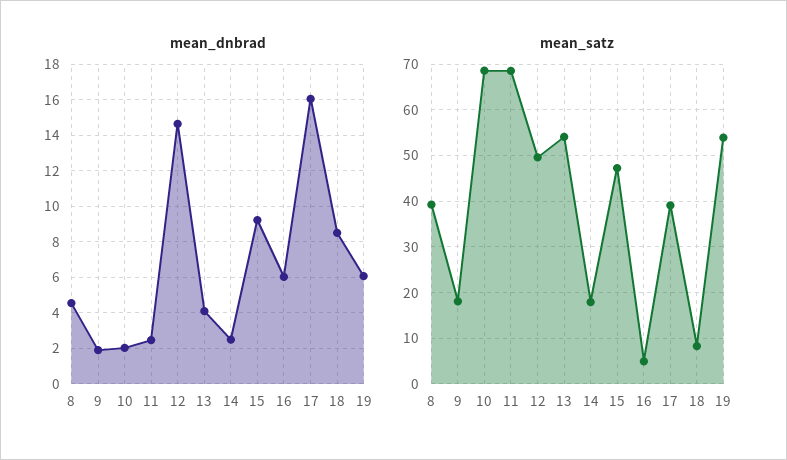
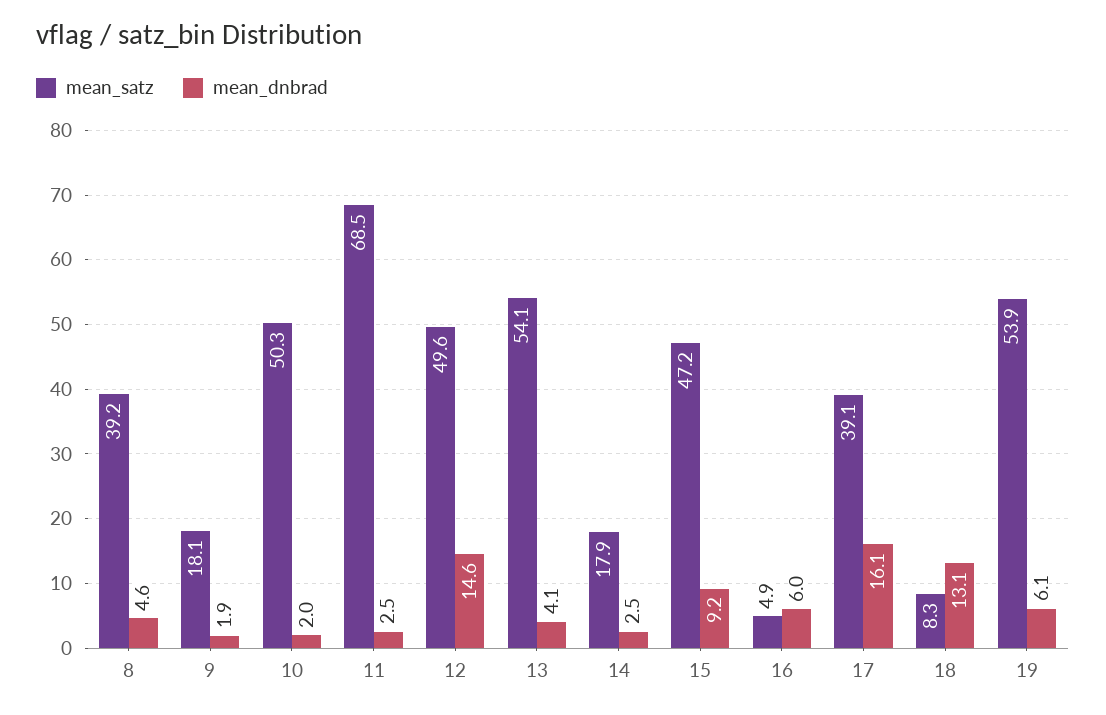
  {
    "mean_dnbrad": {
      "8": 4.6,
      "9": 1.9,
      "10": 2,
      "11": 2.5,
      "12": 14.6,
      "13": 4.1,
      "14": 2.5,
      "15": 9.2,
      "16": 6,
      "17": 16.1,
-     "18": 8.5,
+     "18": 13.1,
      "19": 6.1
    },
    "mean_satz": {
      "8": 39.2,
      "9": 18.1,
-     "10": 68,
+     "10": 50.3,
      "11": 68.5,
      "12": 49.6,
      "13": 54.1,
      "14": 17.9,
      "15": 47.2,
      "16": 4.9,
      "17": 39.1,
      "18": 8.3,
      "19": 53.9
    }
  }

